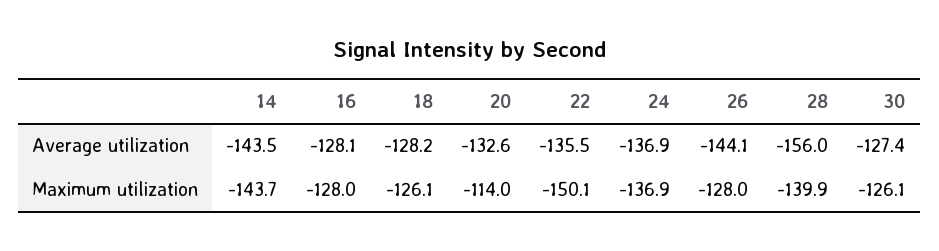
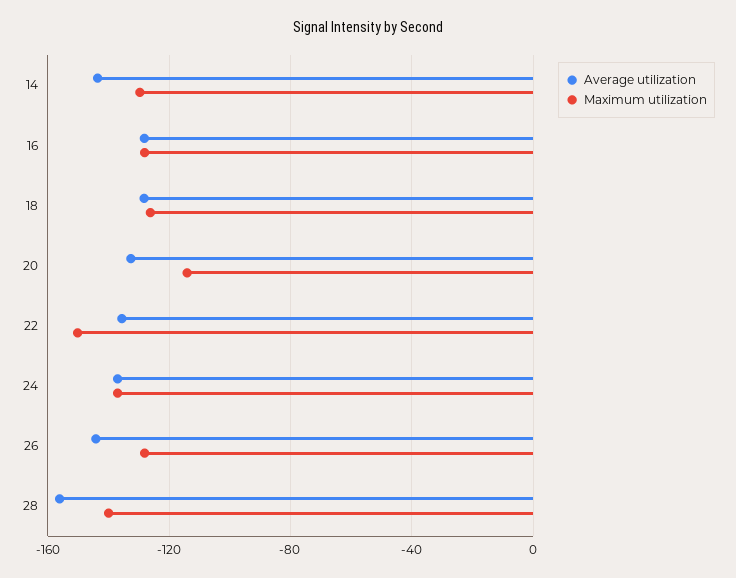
  {
    "Average utilization": {
      "14": -143.5,
      "16": -128.1,
      "18": -128.2,
      "20": -132.6,
      "22": -135.5,
      "24": -136.9,
      "26": -144.1,
-     "28": -156,
+     "28": -156
-     "30": -127.4
    },
    "Maximum utilization": {
-     "14": -143.7,
+     "14": -130,
      "16": -128,
      "18": -126.1,
      "20": -114,
      "22": -150.1,
      "24": -136.9,
      "26": -128,
-     "28": -139.9,
+     "28": -139.9
-     "30": -126.1
    }
  }

